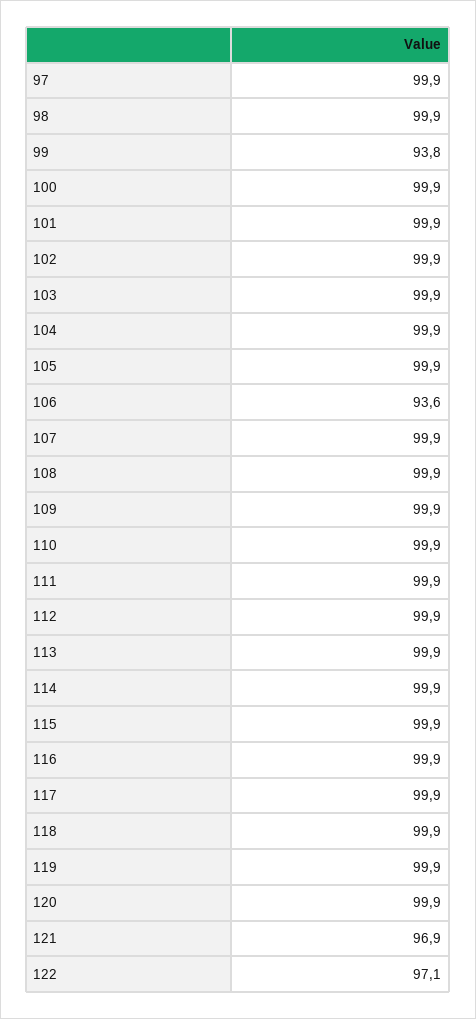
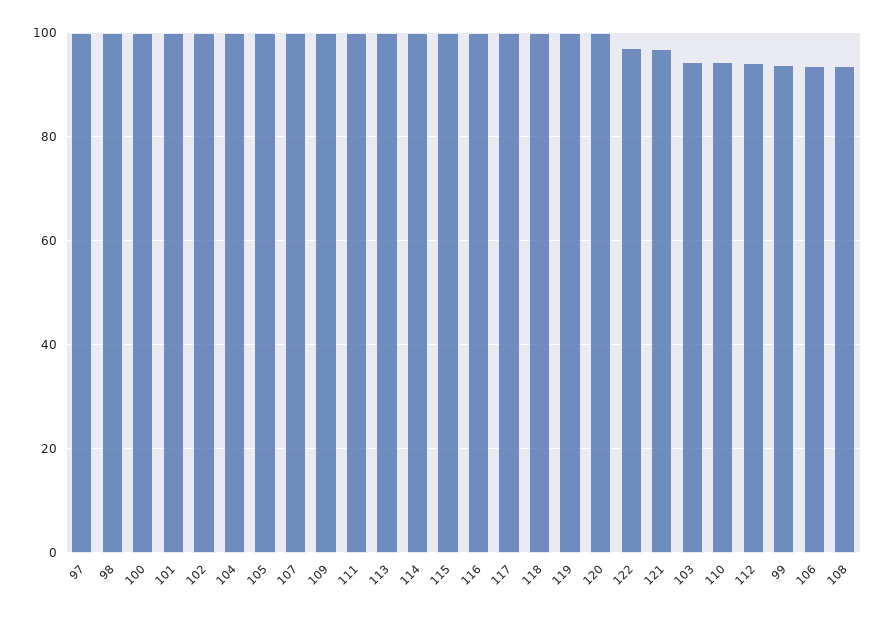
  {
    "97": 99.9,
    "98": 99.9,
    "99": 93.8,
    "100": 99.9,
    "101": 99.9,
    "102": 99.9,
-   "103": 99.9,
+   "103": 94,
    "104": 99.9,
    "105": 99.9,
    "106": 93.6,
    "107": 99.9,
-   "108": 99.9,
+   "108": 94,
    "109": 99.9,
-   "110": 99.9,
+   "110": 94,
    "111": 99.9,
-   "112": 99.9,
+   "112": 94,
    "113": 99.9,
    "114": 99.9,
    "115": 99.9,
    "116": 99.9,
    "117": 99.9,
    "118": 99.9,
    "119": 99.9,
    "120": 99.9,
    "121": 96.9,
    "122": 97.1
  }

